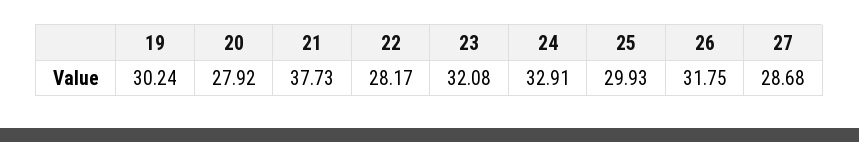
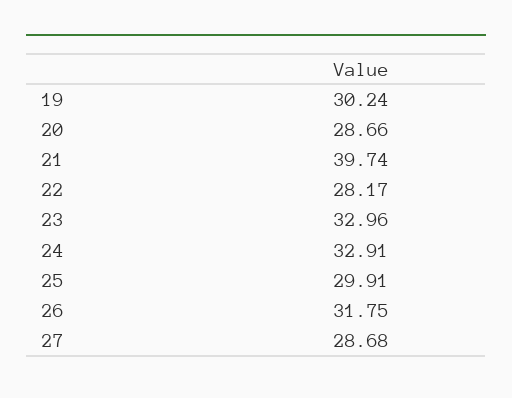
  {
    "19": 30.24,
-   "20": 27.92,
+   "20": 28.66,
-   "21": 37.73,
+   "21": 39.74,
    "22": 28.17,
-   "23": 32.08,
+   "23": 32.96,
    "24": 32.91,
-   "25": 29.93,
+   "25": 29.91,
    "26": 31.75,
    "27": 28.68
  }

